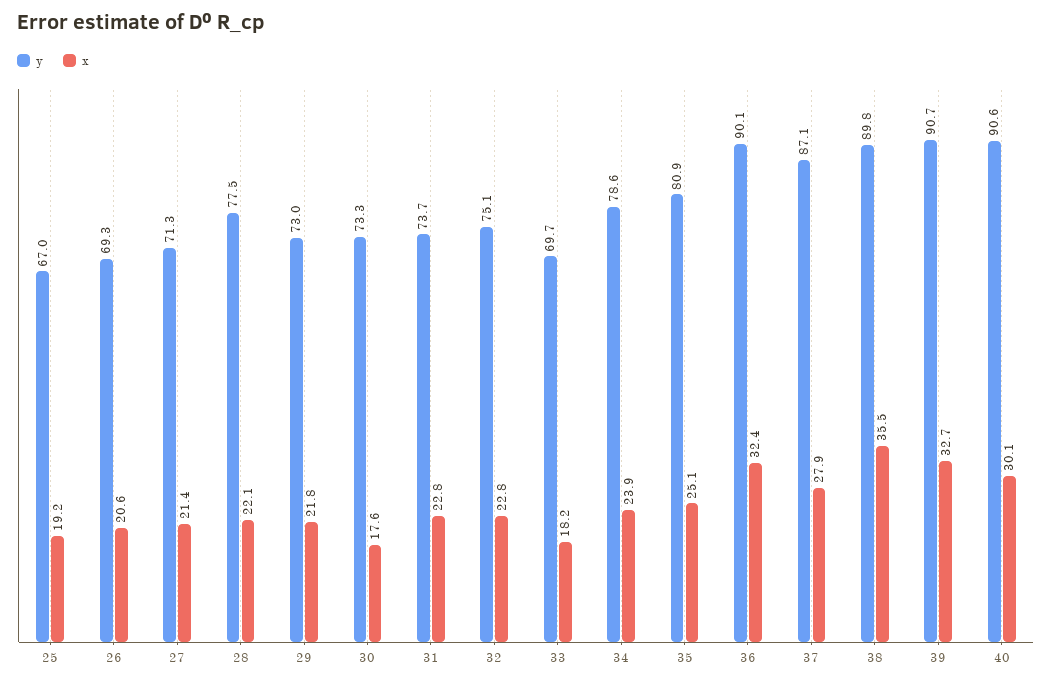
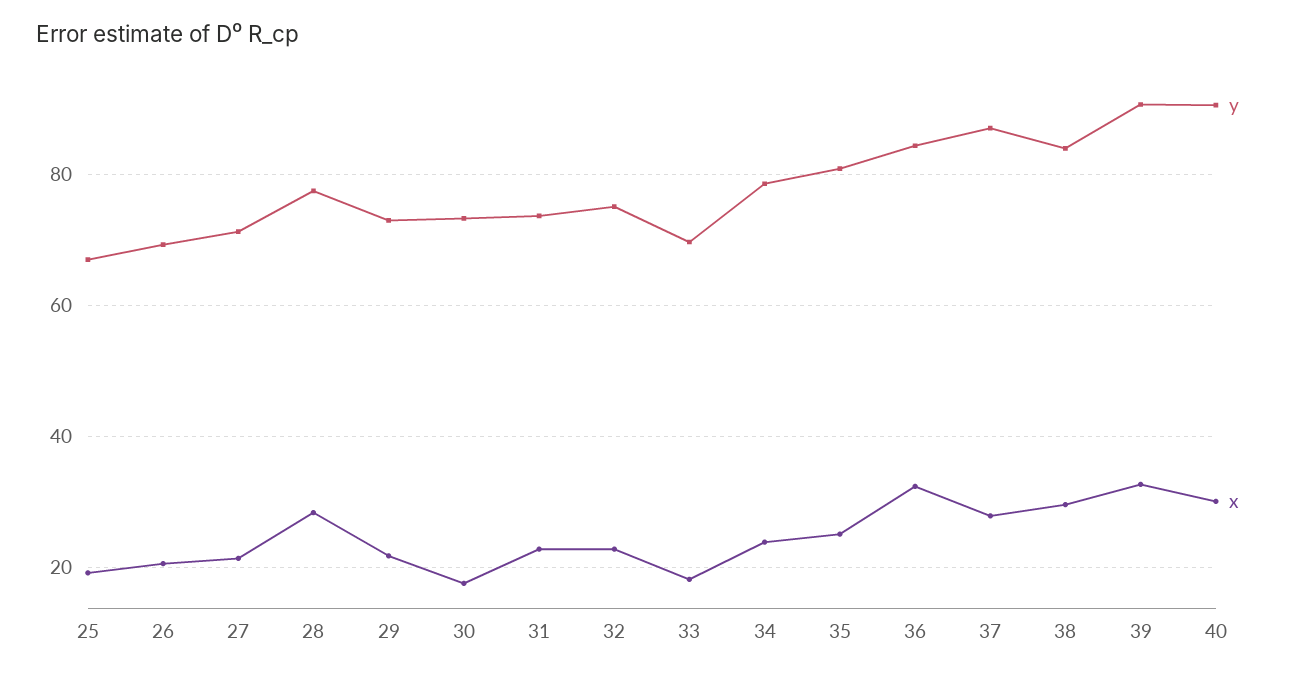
  {
    "y": {
      "25": 67,
      "26": 69.3,
      "27": 71.3,
      "28": 77.5,
      "29": 73,
      "30": 73.3,
      "31": 73.7,
      "32": 75.1,
      "33": 69.7,
      "34": 78.6,
      "35": 80.9,
-     "36": 90.1,
+     "36": 84,
      "37": 87.1,
-     "38": 89.8,
+     "38": 84,
      "39": 90.7,
      "40": 90.6
    },
    "x": {
      "25": 19.2,
      "26": 20.6,
      "27": 21.4,
-     "28": 22.1,
+     "28": 28,
      "29": 21.8,
      "30": 17.6,
      "31": 22.8,
      "32": 22.8,
      "33": 18.2,
      "34": 23.9,
      "35": 25.1,
      "36": 32.4,
      "37": 27.9,
-     "38": 35.5,
+     "38": 30,
      "39": 32.7,
      "40": 30.1
    }
  }

